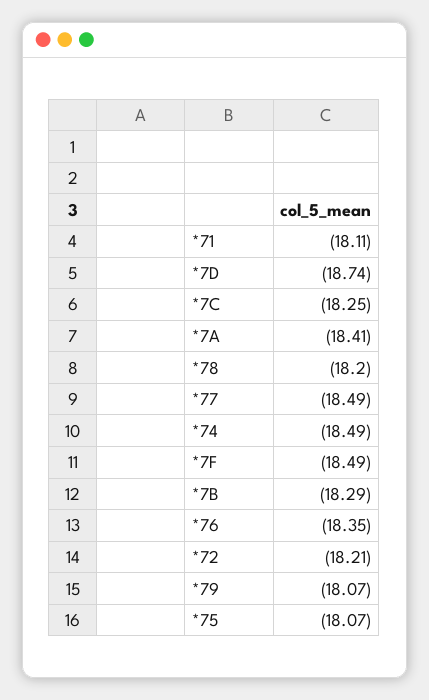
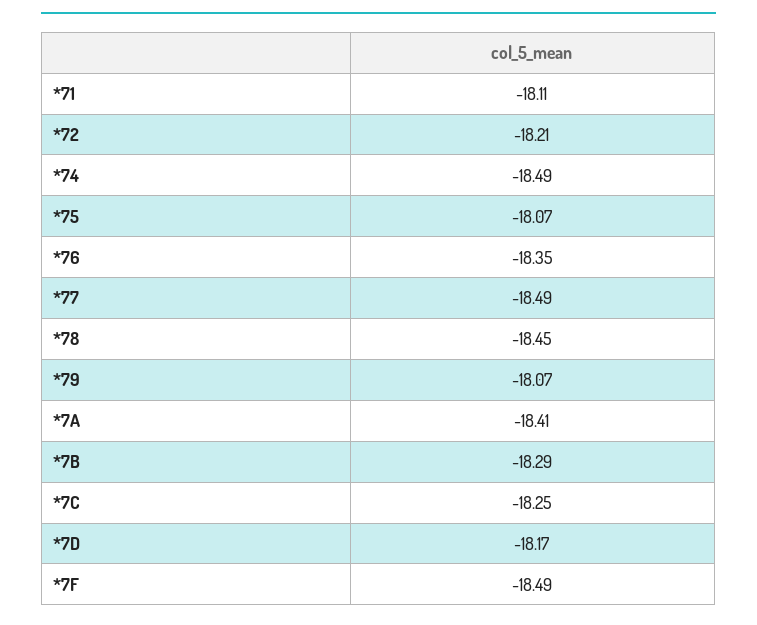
  {
    "*71": -18.11,
-   "*7D": -18.74,
+   "*7D": -18.17,
    "*7C": -18.25,
    "*7A": -18.41,
-   "*78": -18.2,
+   "*78": -18.45,
    "*77": -18.49,
    "*74": -18.49,
    "*7F": -18.49,
    "*7B": -18.29,
    "*76": -18.35,
    "*72": -18.21,
    "*79": -18.07,
    "*75": -18.07
  }

